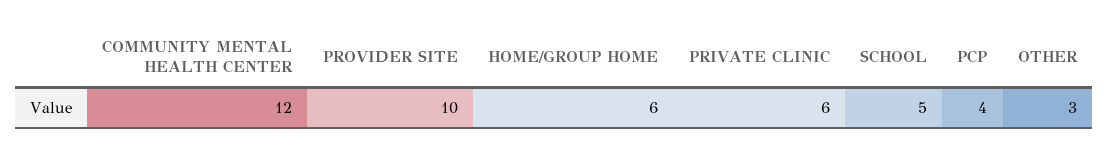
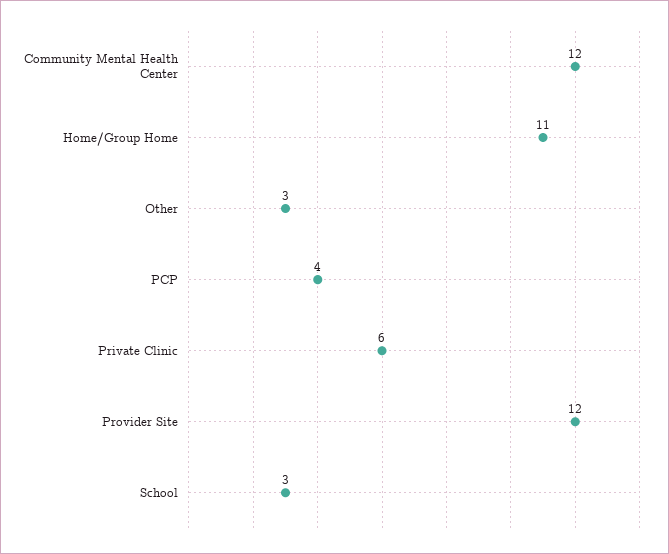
  {
    "COMMUNITY MENTAL HEALTH CENTER": 12,
-   "PROVIDER SITE": 10,
+   "PROVIDER SITE": 12,
-   "HOME/GROUP HOME": 6,
+   "HOME/GROUP HOME": 11,
    "PRIVATE CLINIC": 6,
-   "SCHOOL": 5,
+   "SCHOOL": 3,
    "PCP": 4,
    "OTHER": 3
  }

